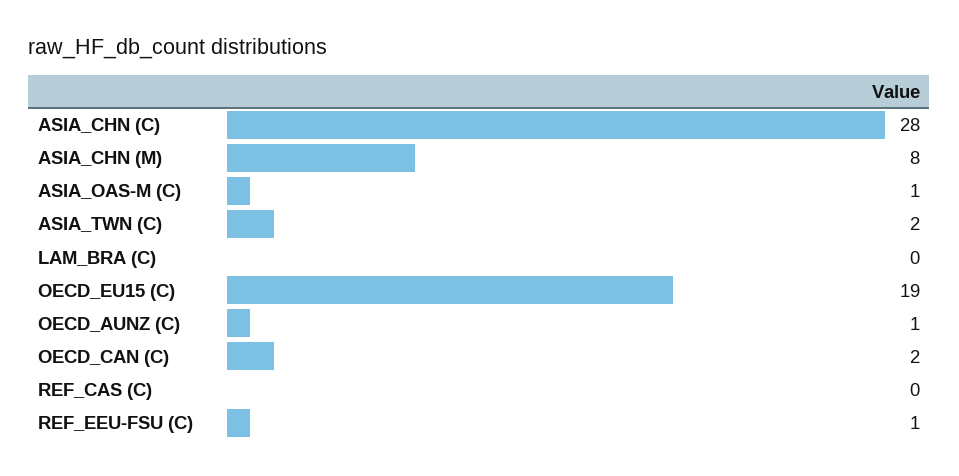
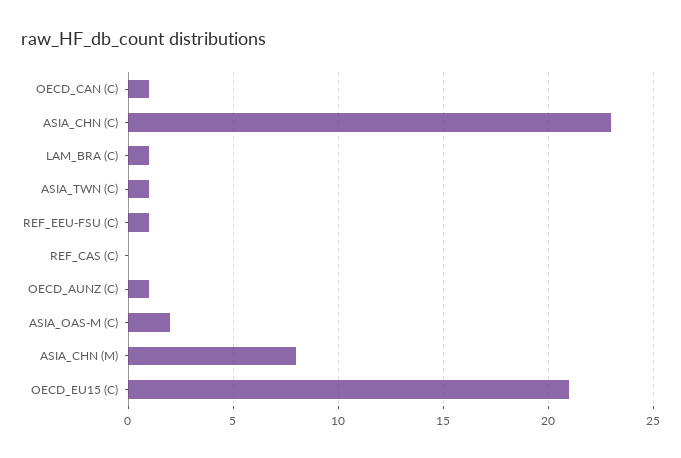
  {
-   "ASIA_CHN (C)": 28,
+   "ASIA_CHN (C)": 23,
    "ASIA_CHN (M)": 8,
-   "ASIA_OAS-M (C)": 1,
+   "ASIA_OAS-M (C)": 2,
-   "ASIA_TWN (C)": 2,
+   "ASIA_TWN (C)": 1,
-   "LAM_BRA (C)": 0,
+   "LAM_BRA (C)": 1,
-   "OECD_EU15 (C)": 19,
+   "OECD_EU15 (C)": 21,
    "OECD_AUNZ (C)": 1,
-   "OECD_CAN (C)": 2,
+   "OECD_CAN (C)": 1,
    "REF_CAS (C)": 0,
    "REF_EEU-FSU (C)": 1
  }

